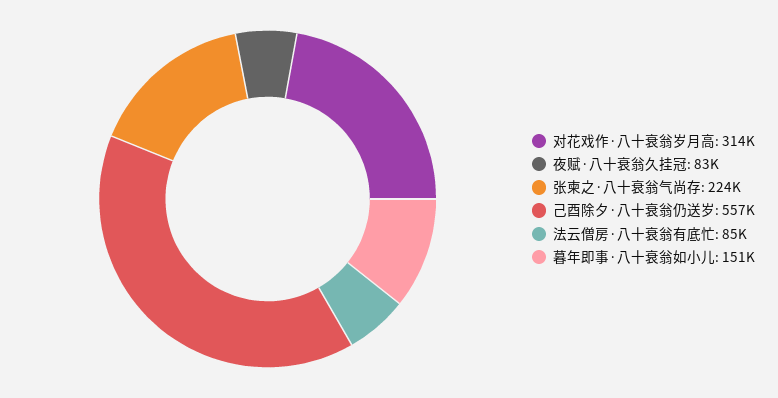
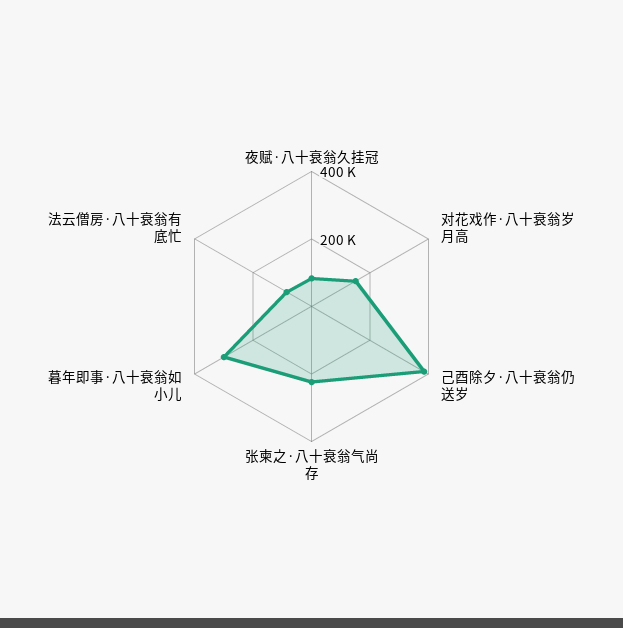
  {
-   "对花戏作·八十衰翁岁月高": 314000,
+   "对花戏作·八十衰翁岁月高": 150000,
    "夜赋·八十衰翁久挂冠": 83000,
    "张柬之·八十衰翁气尚存": 224000,
-   "己酉除夕·八十衰翁仍送岁": 557000,
+   "己酉除夕·八十衰翁仍送岁": 400000,
    "法云僧房·八十衰翁有底忙": 85000,
-   "暮年即事·八十衰翁如小儿": 151000
+   "暮年即事·八十衰翁如小儿": 300000
  }

